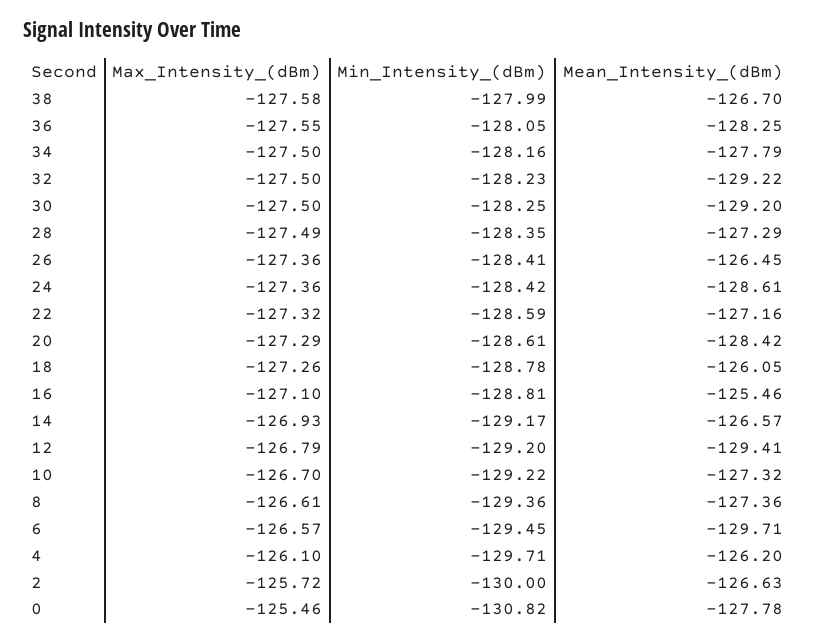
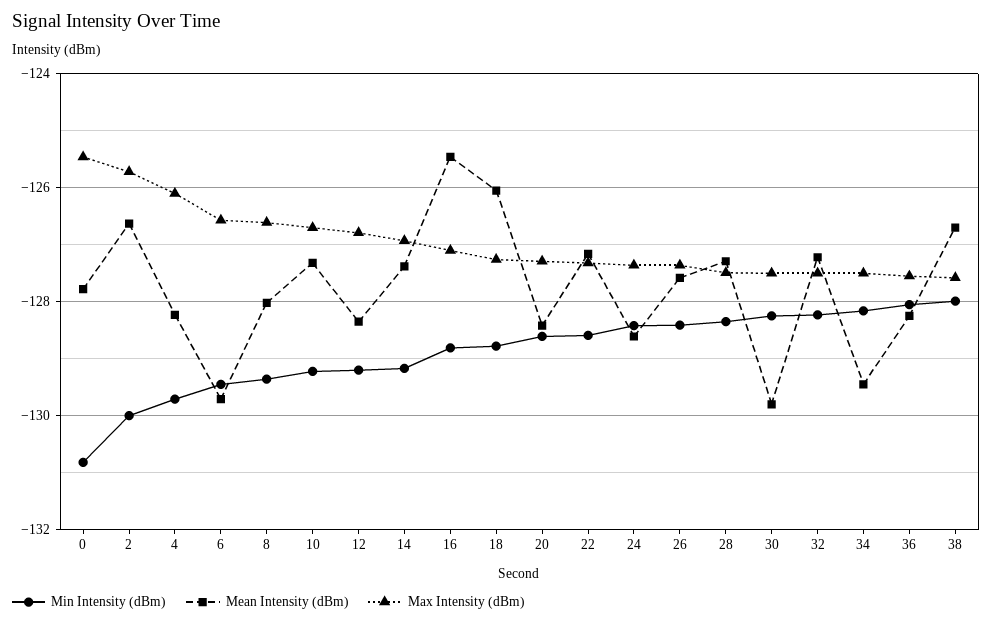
  {
    "Max_Intensity_(dBm)": {
      "38": -127.58,
      "36": -127.55,
      "34": -127.5,
      "32": -127.5,
      "30": -127.5,
      "28": -127.49,
      "26": -127.36,
      "24": -127.36,
      "22": -127.32,
      "20": -127.29,
      "18": -127.26,
      "16": -127.1,
      "14": -126.93,
      "12": -126.79,
      "10": -126.7,
      "8": -126.61,
      "6": -126.57,
      "4": -126.1,
      "2": -125.72,
      "0": -125.46
    },
    "Min_Intensity_(dBm)": {
      "38": -127.99,
      "36": -128.05,
      "34": -128.16,
      "32": -128.23,
      "30": -128.25,
      "28": -128.35,
      "26": -128.41,
      "24": -128.42,
      "22": -128.59,
      "20": -128.61,
      "18": -128.78,
      "16": -128.81,
      "14": -129.17,
      "12": -129.2,
      "10": -129.22,
      "8": -129.36,
      "6": -129.45,
      "4": -129.71,
      "2": -130,
      "0": -130.82
    },
    "Mean_Intensity_(dBm)": {
      "38": -126.7,
      "36": -128.25,
-     "34": -127.79,
+     "34": -129.4,
-     "32": -129.22,
+     "32": -127.2,
-     "30": -129.2,
+     "30": -129.8,
      "28": -127.29,
-     "26": -126.45,
+     "26": -127.6,
      "24": -128.61,
      "22": -127.16,
      "20": -128.42,
      "18": -126.05,
      "16": -125.46,
-     "14": -126.57,
+     "14": -127.4,
-     "12": -129.41,
+     "12": -128.4,
      "10": -127.32,
-     "8": -127.36,
+     "8": -128,
      "6": -129.71,
-     "4": -126.2,
+     "4": -128.2,
      "2": -126.63,
      "0": -127.78
    }
  }

